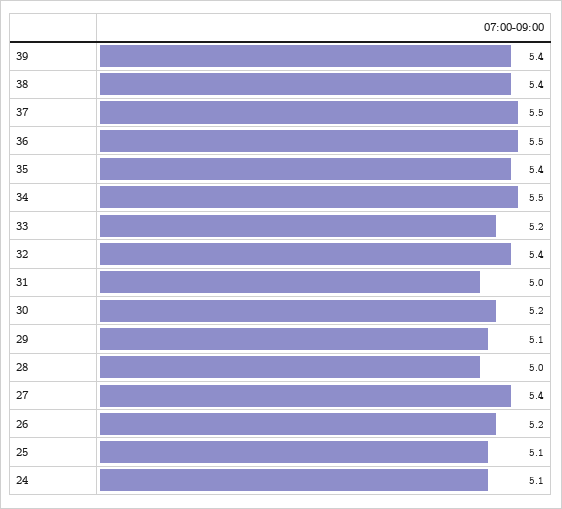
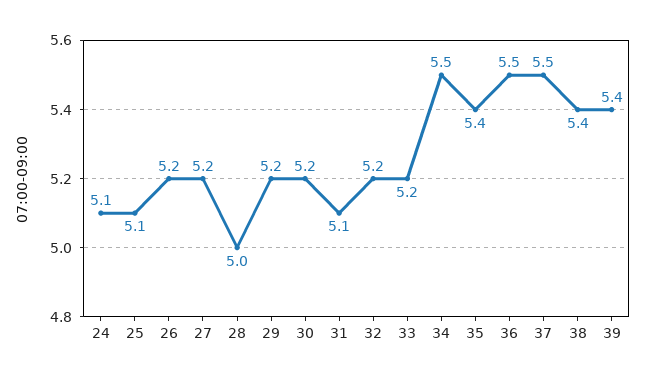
  {
    "39": 5.4,
    "38": 5.4,
    "37": 5.5,
    "36": 5.5,
    "35": 5.4,
    "34": 5.5,
    "33": 5.2,
-   "32": 5.4,
+   "32": 5.2,
-   "31": 5,
+   "31": 5.1,
    "30": 5.2,
-   "29": 5.1,
+   "29": 5.2,
    "28": 5,
-   "27": 5.4,
+   "27": 5.2,
    "26": 5.2,
    "25": 5.1,
    "24": 5.1
  }

